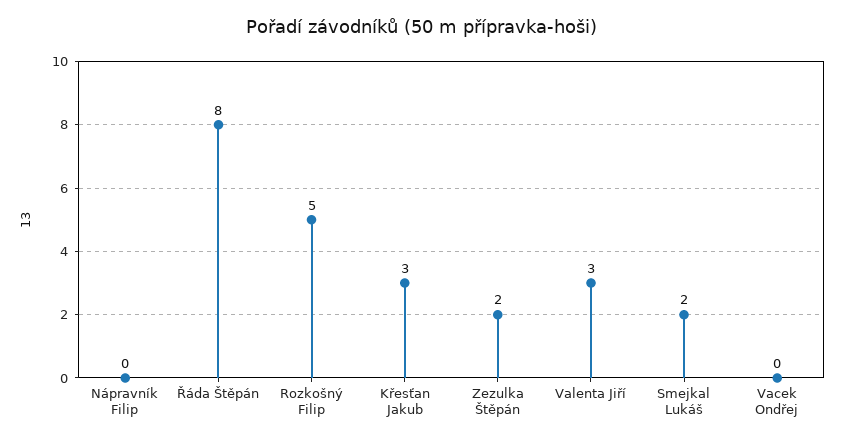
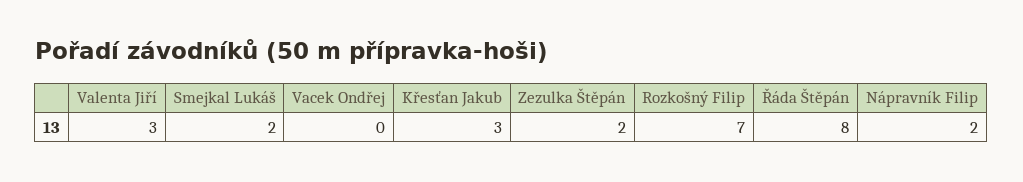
  {
-   "Nápravník Filip": 0,
+   "Nápravník Filip": 2,
    "Řáda Štěpán": 8,
-   "Rozkošný Filip": 5,
+   "Rozkošný Filip": 7,
    "Křesťan Jakub": 3,
    "Zezulka Štěpán": 2,
    "Valenta Jiří": 3,
    "Smejkal Lukáš": 2,
    "Vacek Ondřej": 0
  }

